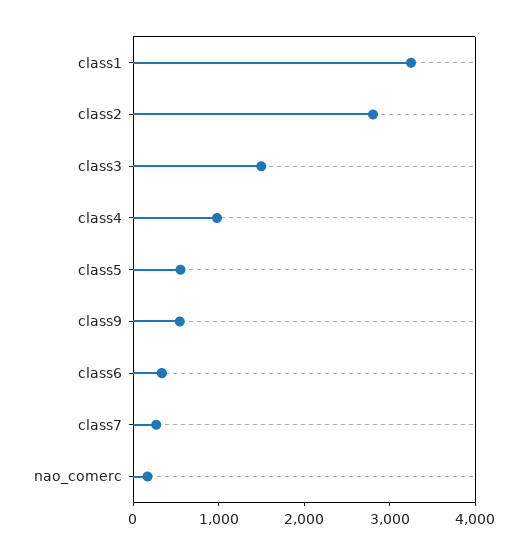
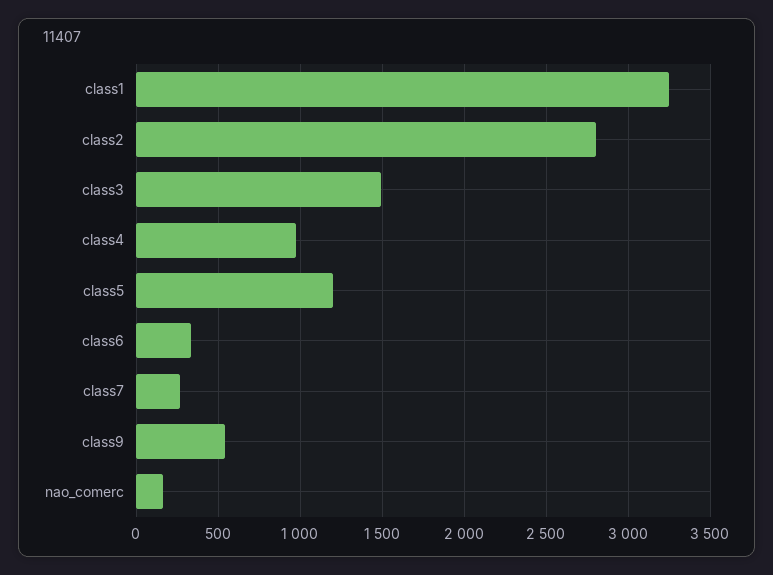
  {
    "class1": 3250,
    "class2": 2800,
    "class3": 1500,
    "class4": 1000,
-   "class5": 600,
+   "class5": 1200,
    "class9": 550,
    "class6": 350,
    "class7": 250,
    "nao_comerc": 150
  }

